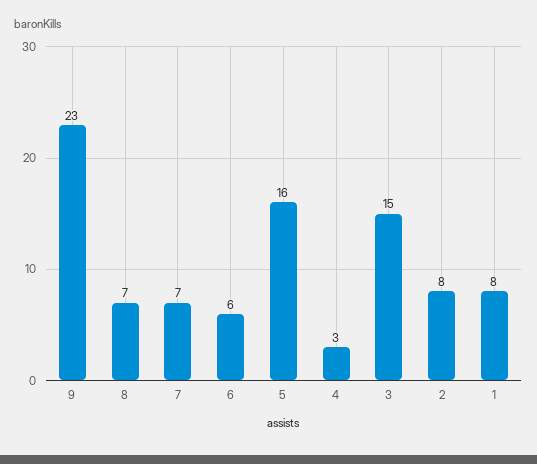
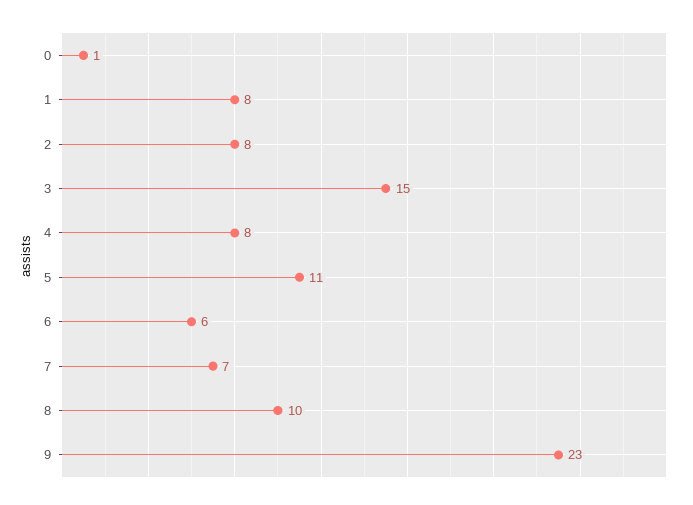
  {
    "9": 23,
-   "8": 7,
+   "8": 10,
    "7": 7,
    "6": 6,
-   "5": 16,
+   "5": 11,
-   "4": 3,
+   "4": 8,
    "3": 15,
    "2": 8,
-   "1": 8
+   "1": 8,
+   "0": 1
  }

